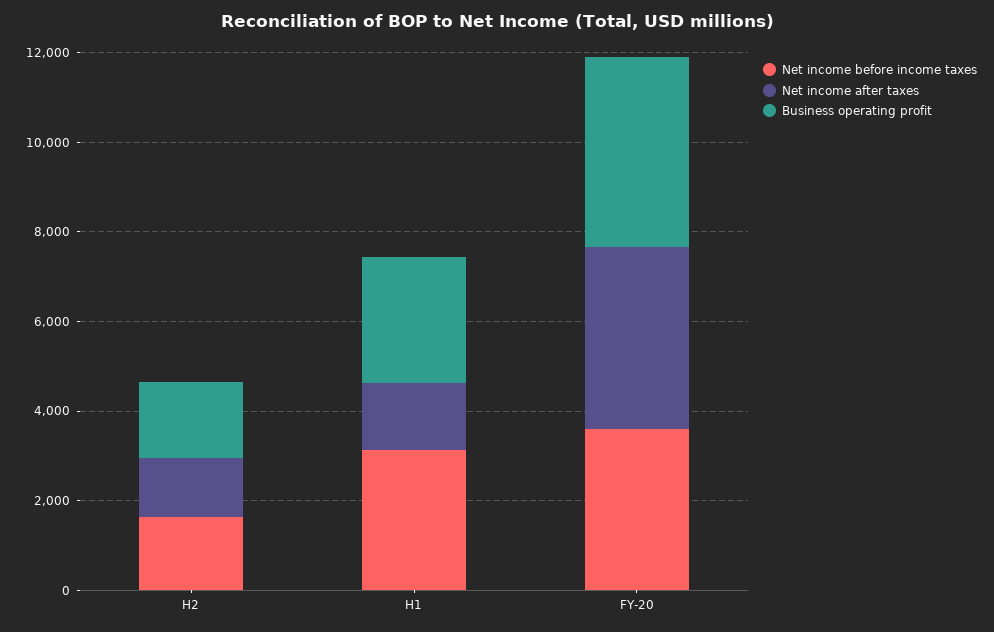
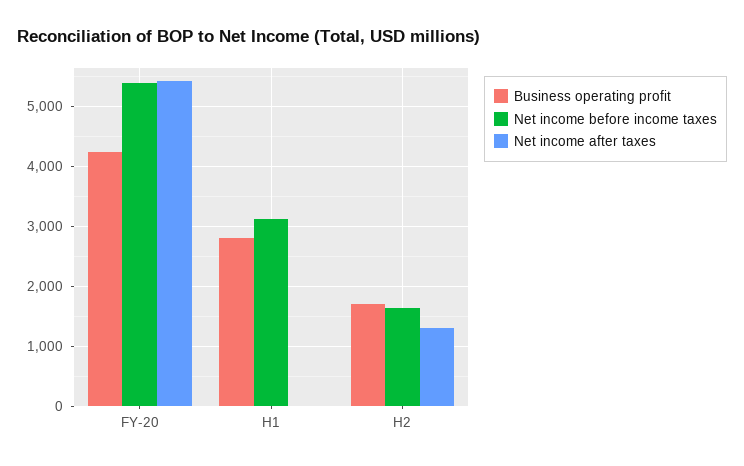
  {
    "Net income before income taxes": {
      "H2": 1600,
      "H1": 3100,
-     "FY-20": 3500
+     "FY-20": 5400
    },
    "Net income after taxes": {
      "H2": 1300,
-     "H1": 1500,
+     "H1": 0,
-     "FY-20": 4000
+     "FY-20": 5400
    },
    "Business operating profit": {
      "H2": 1700,
      "H1": 2800,
      "FY-20": 4200
    }
  }

